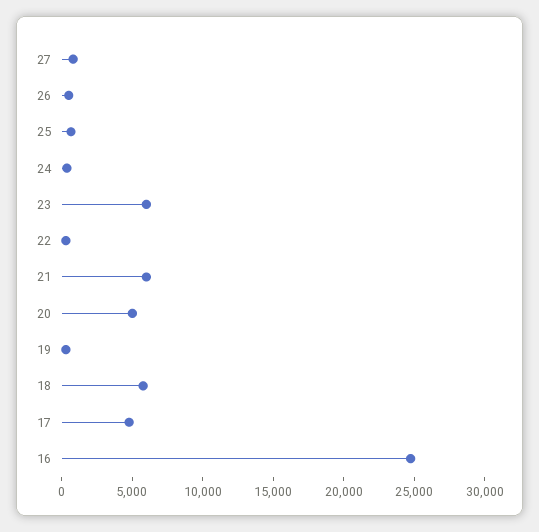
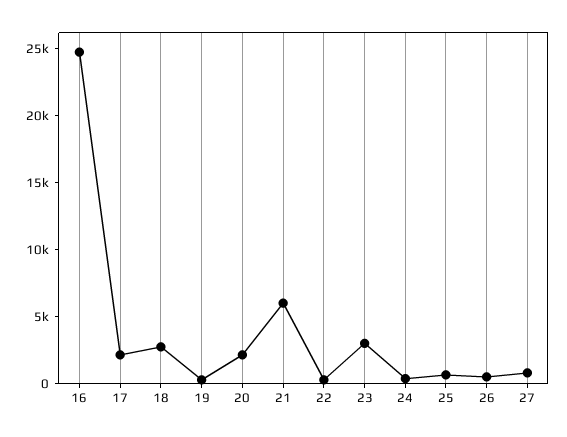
  {
    "27": 1000,
    "26": 0,
    "25": 1000,
    "24": 0,
-   "23": 6000,
+   "23": 3000,
    "22": 0,
    "21": 6000,
-   "20": 5000,
+   "20": 2000,
    "19": 0,
-   "18": 6000,
+   "18": 3000,
-   "17": 5000,
+   "17": 2000,
    "16": 25000
  }

